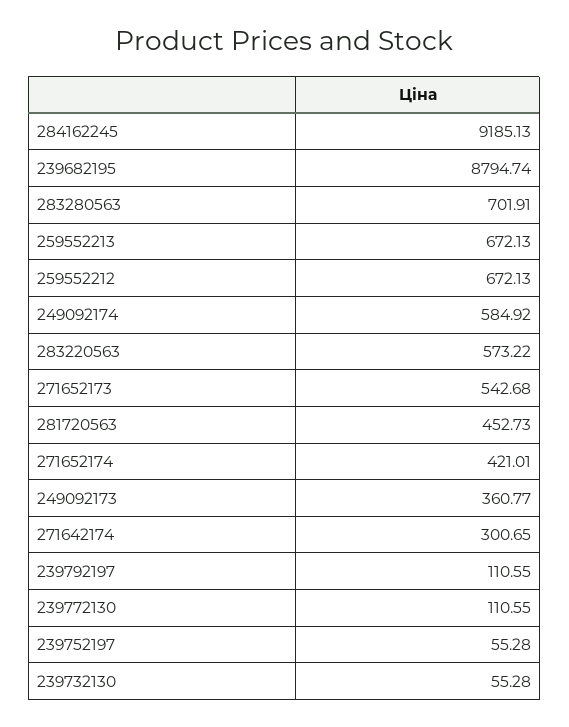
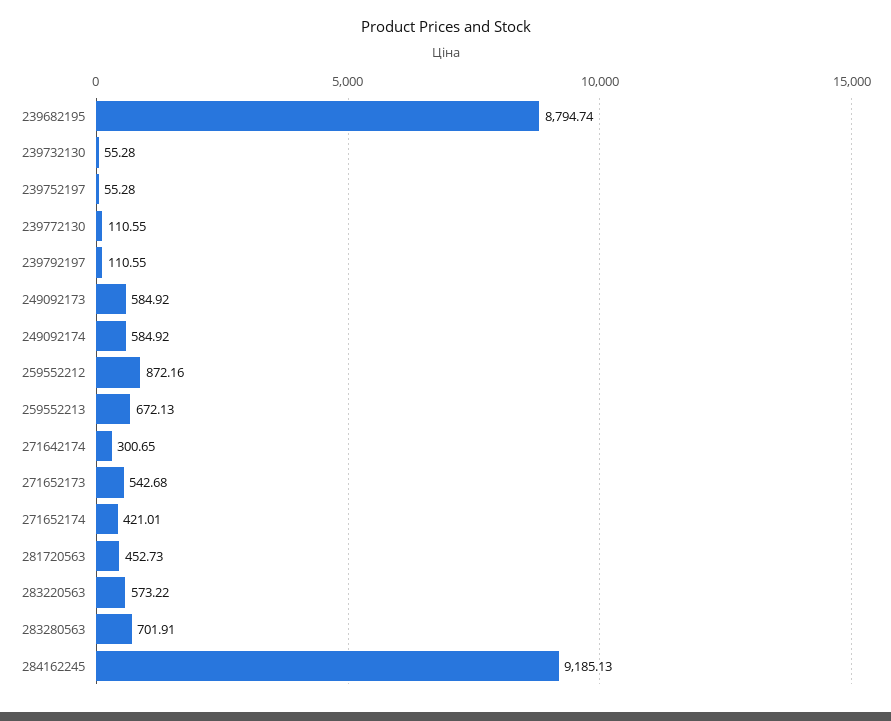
  {
    "284162245": 9185.13,
    "239682195": 8794.74,
    "283280563": 701.91,
    "259552213": 672.13,
-   "259552212": 672.13,
+   "259552212": 872.16,
    "249092174": 584.92,
    "283220563": 573.22,
    "271652173": 542.68,
    "281720563": 452.73,
    "271652174": 421.01,
-   "249092173": 360.77,
+   "249092173": 584.92,
    "271642174": 300.65,
    "239792197": 110.55,
    "239772130": 110.55,
    "239752197": 55.28,
    "239732130": 55.28
  }

